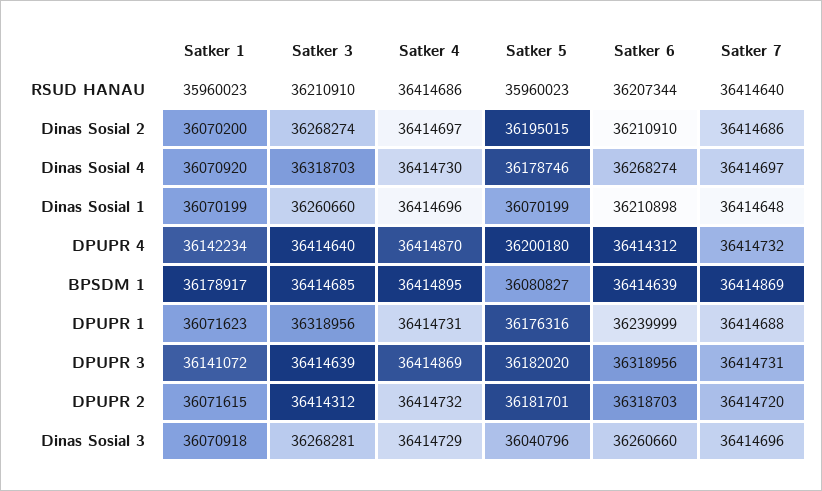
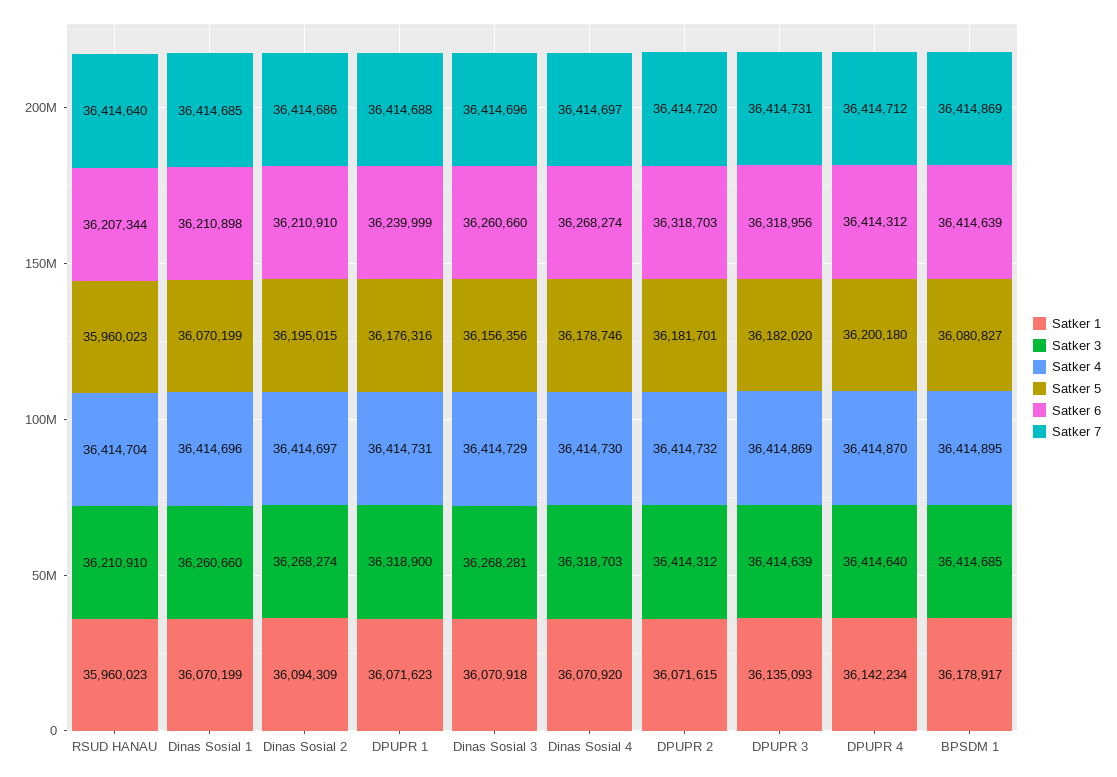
  {
    "Satker 1": {
      "RSUD HANAU": 35960023,
-     "Dinas Sosial 2": 36070200,
+     "Dinas Sosial 2": 36094309,
      "Dinas Sosial 4": 36070920,
      "Dinas Sosial 1": 36070199,
      "DPUPR 4": 36142234,
      "BPSDM 1": 36178917,
      "DPUPR 1": 36071623,
-     "DPUPR 3": 36141072,
+     "DPUPR 3": 36135093,
      "DPUPR 2": 36071615,
      "Dinas Sosial 3": 36070918
    },
    "Satker 3": {
      "RSUD HANAU": 36210910,
      "Dinas Sosial 2": 36268274,
      "Dinas Sosial 4": 36318703,
      "Dinas Sosial 1": 36260660,
      "DPUPR 4": 36414640,
      "BPSDM 1": 36414685,
-     "DPUPR 1": 36318956,
+     "DPUPR 1": 36318900,
      "DPUPR 3": 36414639,
      "DPUPR 2": 36414312,
      "Dinas Sosial 3": 36268281
    },
    "Satker 4": {
-     "RSUD HANAU": 36414686,
+     "RSUD HANAU": 36414704,
      "Dinas Sosial 2": 36414697,
      "Dinas Sosial 4": 36414730,
      "Dinas Sosial 1": 36414696,
      "DPUPR 4": 36414870,
      "BPSDM 1": 36414895,
      "DPUPR 1": 36414731,
      "DPUPR 3": 36414869,
      "DPUPR 2": 36414732,
      "Dinas Sosial 3": 36414729
    },
    "Satker 5": {
      "RSUD HANAU": 35960023,
      "Dinas Sosial 2": 36195015,
      "Dinas Sosial 4": 36178746,
      "Dinas Sosial 1": 36070199,
      "DPUPR 4": 36200180,
      "BPSDM 1": 36080827,
      "DPUPR 1": 36176316,
      "DPUPR 3": 36182020,
      "DPUPR 2": 36181701,
-     "Dinas Sosial 3": 36040796
+     "Dinas Sosial 3": 36156356
    },
    "Satker 6": {
      "RSUD HANAU": 36207344,
      "Dinas Sosial 2": 36210910,
      "Dinas Sosial 4": 36268274,
      "Dinas Sosial 1": 36210898,
      "DPUPR 4": 36414312,
      "BPSDM 1": 36414639,
      "DPUPR 1": 36239999,
      "DPUPR 3": 36318956,
      "DPUPR 2": 36318703,
      "Dinas Sosial 3": 36260660
    },
    "Satker 7": {
      "RSUD HANAU": 36414640,
      "Dinas Sosial 2": 36414686,
      "Dinas Sosial 4": 36414697,
-     "Dinas Sosial 1": 36414648,
+     "Dinas Sosial 1": 36414685,
-     "DPUPR 4": 36414732,
+     "DPUPR 4": 36414712,
      "BPSDM 1": 36414869,
      "DPUPR 1": 36414688,
      "DPUPR 3": 36414731,
      "DPUPR 2": 36414720,
      "Dinas Sosial 3": 36414696
    }
  }

